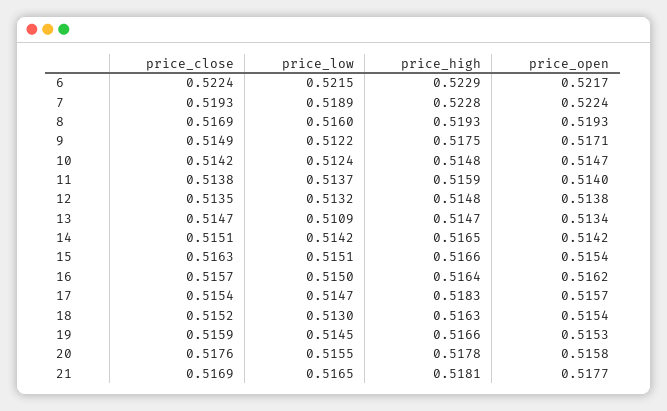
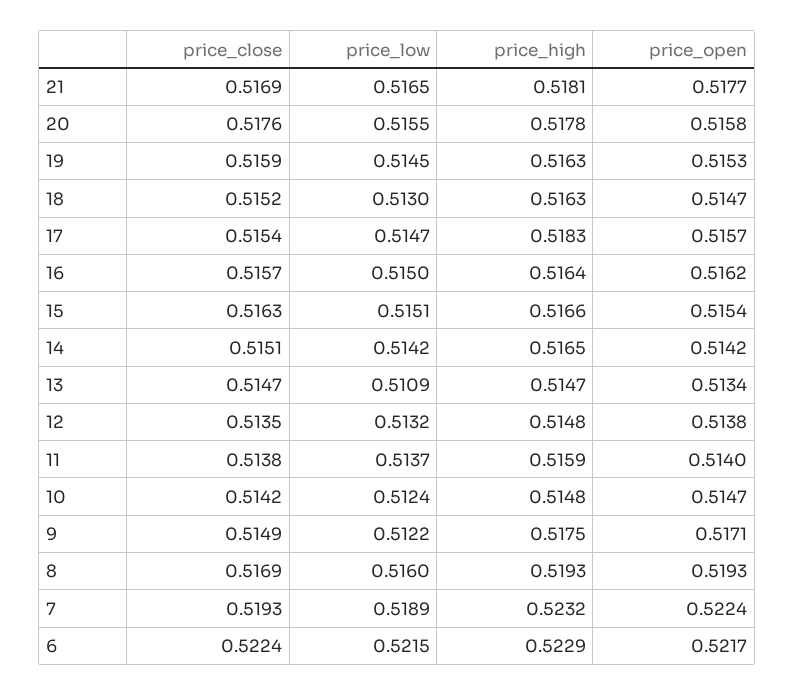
  {
    "price_close": {
      "6": 0.5224,
      "7": 0.5193,
      "8": 0.5169,
      "9": 0.5149,
      "10": 0.5142,
      "11": 0.5138,
      "12": 0.5135,
      "13": 0.5147,
      "14": 0.5151,
      "15": 0.5163,
      "16": 0.5157,
      "17": 0.5154,
      "18": 0.5152,
      "19": 0.5159,
      "20": 0.5176,
      "21": 0.5169
    },
    "price_low": {
      "6": 0.5215,
      "7": 0.5189,
      "8": 0.516,
      "9": 0.5122,
      "10": 0.5124,
      "11": 0.5137,
      "12": 0.5132,
      "13": 0.5109,
      "14": 0.5142,
      "15": 0.5151,
      "16": 0.515,
      "17": 0.5147,
      "18": 0.513,
      "19": 0.5145,
      "20": 0.5155,
      "21": 0.5165
    },
    "price_high": {
      "6": 0.5229,
-     "7": 0.5228,
+     "7": 0.5232,
      "8": 0.5193,
      "9": 0.5175,
      "10": 0.5148,
      "11": 0.5159,
      "12": 0.5148,
      "13": 0.5147,
      "14": 0.5165,
      "15": 0.5166,
      "16": 0.5164,
      "17": 0.5183,
      "18": 0.5163,
-     "19": 0.5166,
+     "19": 0.5163,
      "20": 0.5178,
      "21": 0.5181
    },
    "price_open": {
      "6": 0.5217,
      "7": 0.5224,
      "8": 0.5193,
      "9": 0.5171,
      "10": 0.5147,
      "11": 0.514,
      "12": 0.5138,
      "13": 0.5134,
      "14": 0.5142,
      "15": 0.5154,
      "16": 0.5162,
      "17": 0.5157,
-     "18": 0.5154,
+     "18": 0.5147,
      "19": 0.5153,
      "20": 0.5158,
      "21": 0.5177
    }
  }

